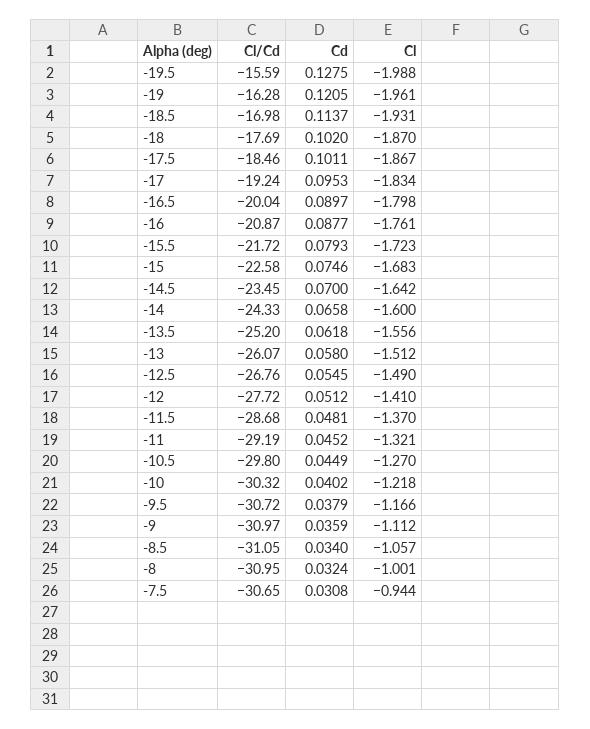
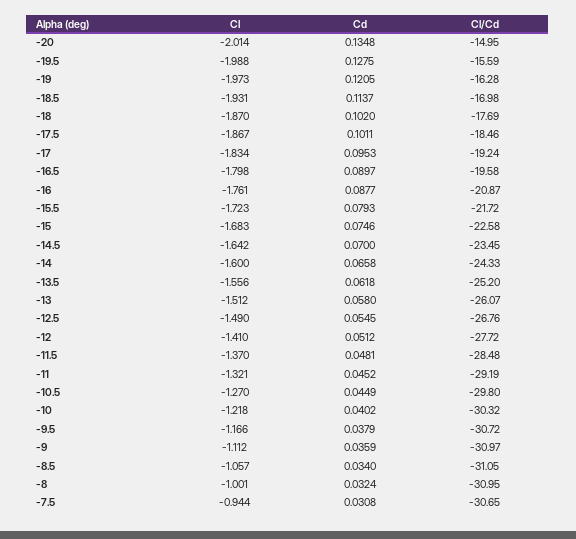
  {
    "Cl/Cd": {
      "-19.5": -15.59,
      "-19": -16.28,
      "-18.5": -16.98,
      "-18": -17.69,
      "-17.5": -18.46,
      "-17": -19.24,
-     "-16.5": -20.04,
+     "-16.5": -19.58,
      "-16": -20.87,
      "-15.5": -21.72,
      "-15": -22.58,
      "-14.5": -23.45,
      "-14": -24.33,
      "-13.5": -25.2,
      "-13": -26.07,
      "-12.5": -26.76,
      "-12": -27.72,
-     "-11.5": -28.68,
+     "-11.5": -28.48,
      "-11": -29.19,
      "-10.5": -29.8,
      "-10": -30.32,
      "-9.5": -30.72,
      "-9": -30.97,
      "-8.5": -31.05,
      "-8": -30.95,
-     "-7.5": -30.65
+     "-7.5": -30.65,
+     "-20": -14.95
    },
    "Cd": {
      "-19.5": 0.1275,
      "-19": 0.1205,
      "-18.5": 0.1137,
      "-18": 0.102,
      "-17.5": 0.1011,
      "-17": 0.0953,
      "-16.5": 0.0897,
      "-16": 0.0877,
      "-15.5": 0.0793,
      "-15": 0.0746,
      "-14.5": 0.07,
      "-14": 0.0658,
      "-13.5": 0.0618,
      "-13": 0.058,
      "-12.5": 0.0545,
      "-12": 0.0512,
      "-11.5": 0.0481,
      "-11": 0.0452,
      "-10.5": 0.0449,
      "-10": 0.0402,
      "-9.5": 0.0379,
      "-9": 0.0359,
      "-8.5": 0.034,
      "-8": 0.0324,
-     "-7.5": 0.0308
+     "-7.5": 0.0308,
+     "-20": 0.1348
    },
    "Cl": {
      "-19.5": -1.988,
-     "-19": -1.961,
+     "-19": -1.973,
      "-18.5": -1.931,
      "-18": -1.87,
      "-17.5": -1.867,
      "-17": -1.834,
      "-16.5": -1.798,
      "-16": -1.761,
      "-15.5": -1.723,
      "-15": -1.683,
      "-14.5": -1.642,
      "-14": -1.6,
      "-13.5": -1.556,
      "-13": -1.512,
      "-12.5": -1.49,
      "-12": -1.41,
      "-11.5": -1.37,
      "-11": -1.321,
      "-10.5": -1.27,
      "-10": -1.218,
      "-9.5": -1.166,
      "-9": -1.112,
      "-8.5": -1.057,
      "-8": -1.001,
-     "-7.5": -0.944
+     "-7.5": -0.944,
+     "-20": -2.014
    }
  }

